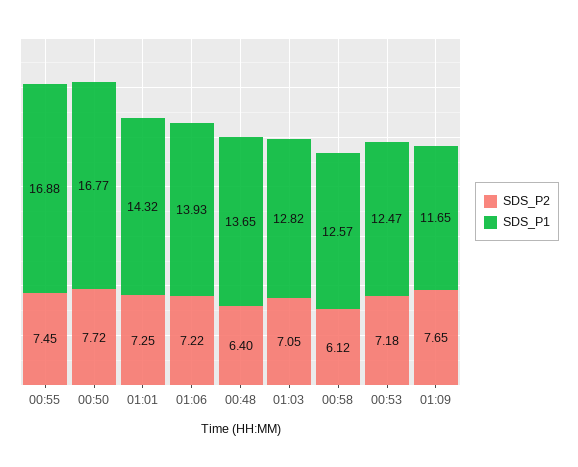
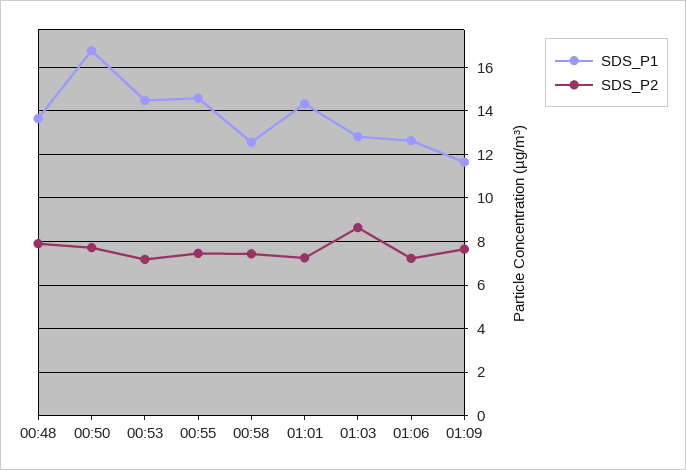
  {
    "SDS_P2": {
      "00:55": 7.45,
      "00:50": 7.72,
      "01:01": 7.25,
      "01:06": 7.22,
-     "00:48": 6.4,
+     "00:48": 8,
-     "01:03": 7.05,
+     "01:03": 8.5,
-     "00:58": 6.12,
+     "00:58": 7.5,
      "00:53": 7.18,
      "01:09": 7.65
    },
    "SDS_P1": {
-     "00:55": 16.88,
+     "00:55": 14.5,
      "00:50": 16.77,
      "01:01": 14.32,
-     "01:06": 13.93,
+     "01:06": 12.5,
      "00:48": 13.65,
      "01:03": 12.82,
      "00:58": 12.57,
-     "00:53": 12.47,
+     "00:53": 14.5,
      "01:09": 11.65
    }
  }

